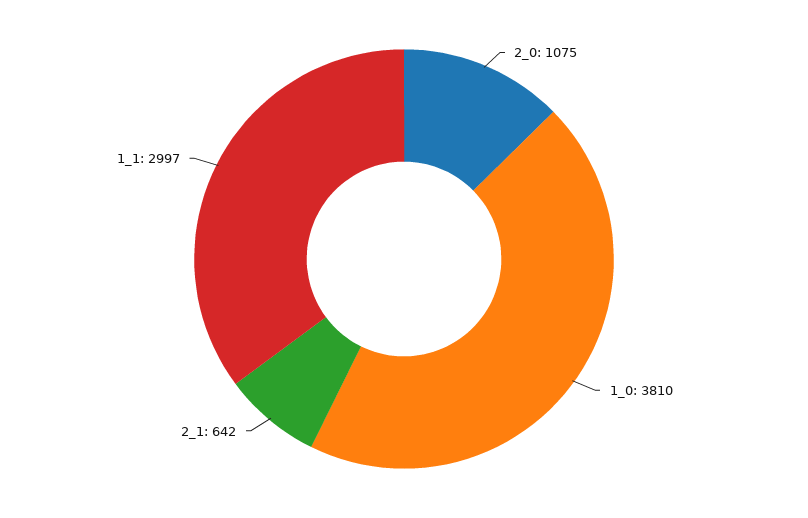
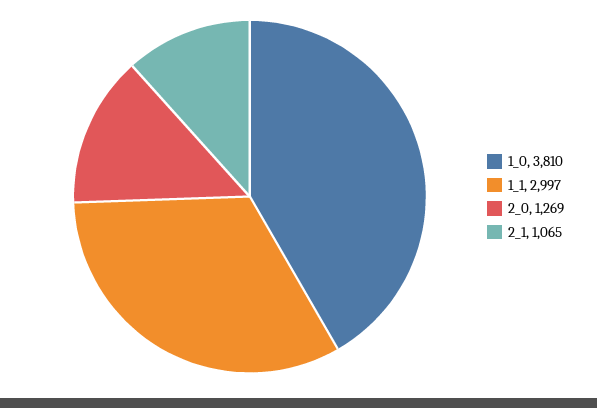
  {
-   "2_0": 1075,
+   "2_0": 1269,
    "1_0": 3810,
-   "2_1": 642,
+   "2_1": 1065,
    "1_1": 2997
  }

